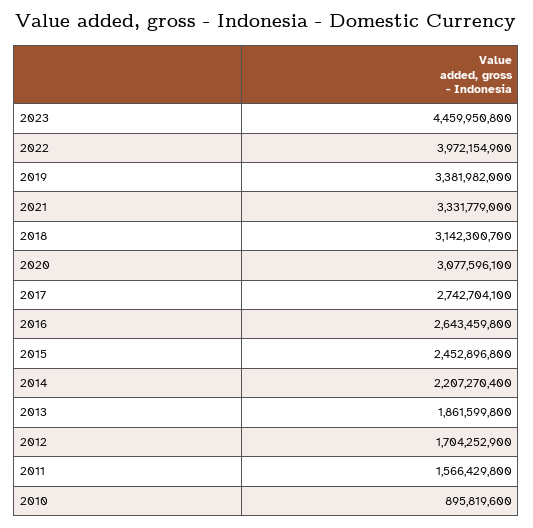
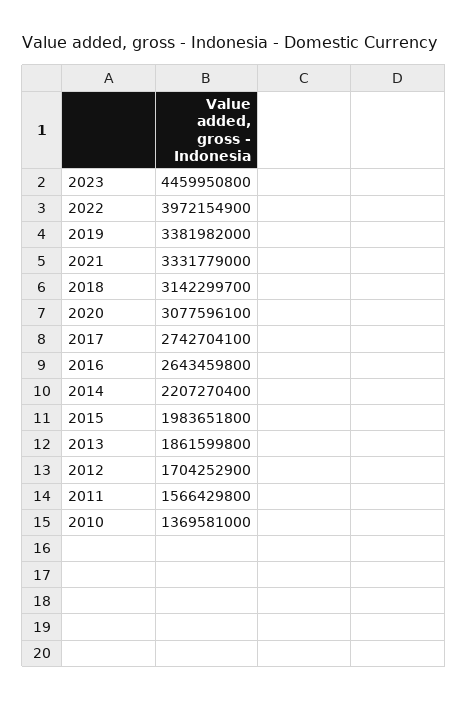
  {
    "2023": 4459950800,
    "2022": 3972154900,
    "2019": 3381982000,
    "2021": 3331779000,
-   "2018": 3142300700,
+   "2018": 3142299700,
    "2020": 3077596100,
    "2017": 2742704100,
    "2016": 2643459800,
-   "2015": 2452896800,
+   "2015": 1983651800,
    "2014": 2207270400,
    "2013": 1861599800,
    "2012": 1704252900,
    "2011": 1566429800,
-   "2010": 895819600
+   "2010": 1369581000
  }

